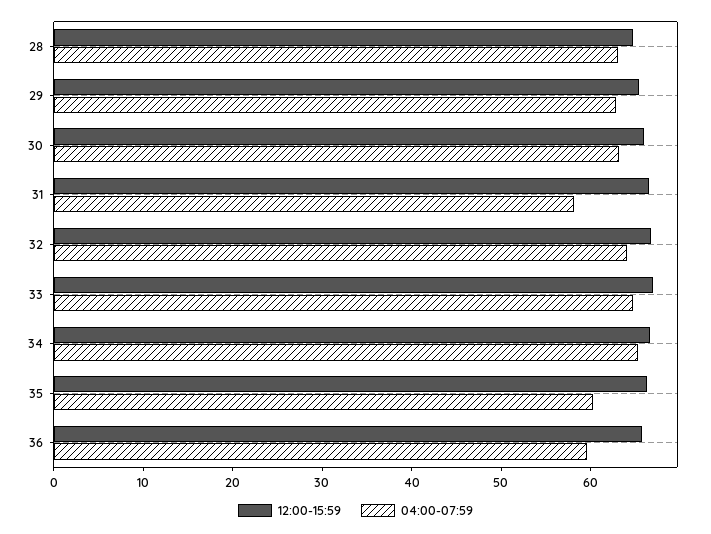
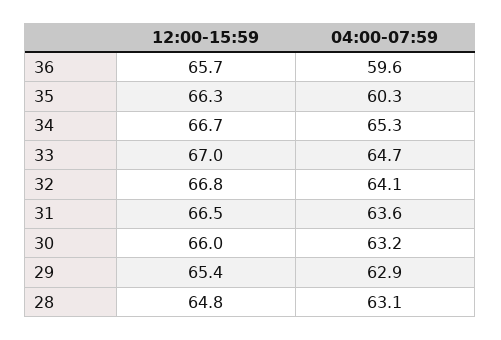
  {
    "12:00-15:59": {
      "28": 64.8,
      "29": 65.4,
      "30": 66,
      "31": 66.5,
      "32": 66.8,
      "33": 67,
      "34": 66.7,
      "35": 66.3,
      "36": 65.7
    },
    "04:00-07:59": {
      "28": 63.1,
      "29": 62.9,
      "30": 63.2,
-     "31": 58,
+     "31": 63.6,
      "32": 64.1,
      "33": 64.7,
      "34": 65.3,
      "35": 60.3,
      "36": 59.6
    }
  }

